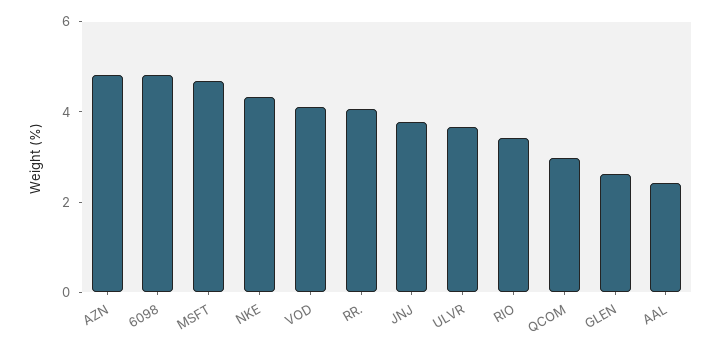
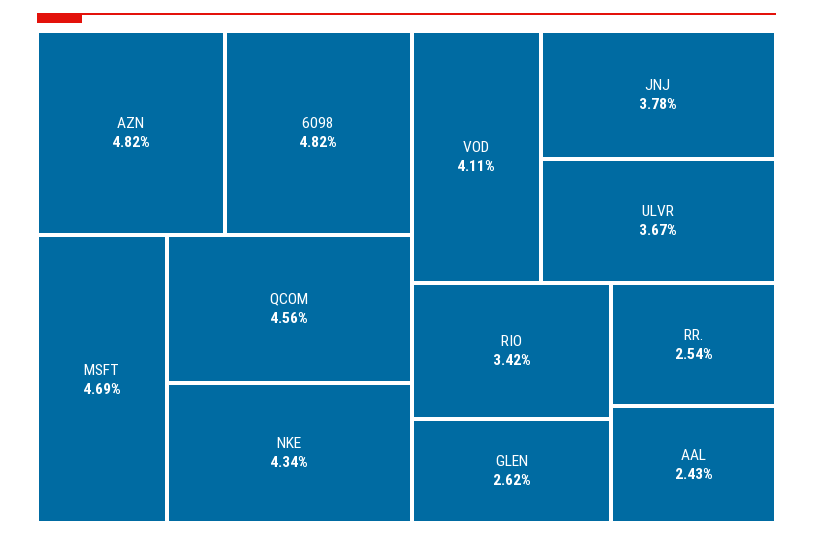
  {
    "AZN": 4.82,
    "6098": 4.82,
    "MSFT": 4.69,
    "NKE": 4.34,
    "VOD": 4.11,
-   "RR.": 4,
+   "RR.": 2.54,
    "JNJ": 3.78,
    "ULVR": 3.67,
    "RIO": 3.42,
-   "QCOM": 3,
+   "QCOM": 4.56,
    "GLEN": 2.62,
    "AAL": 2.43
  }

